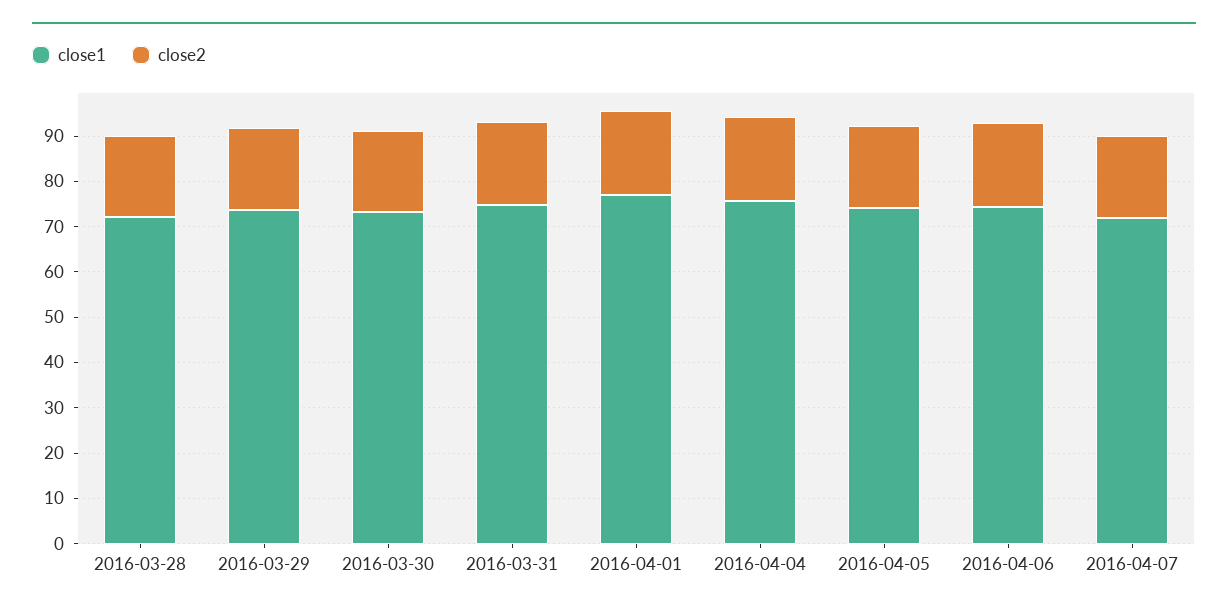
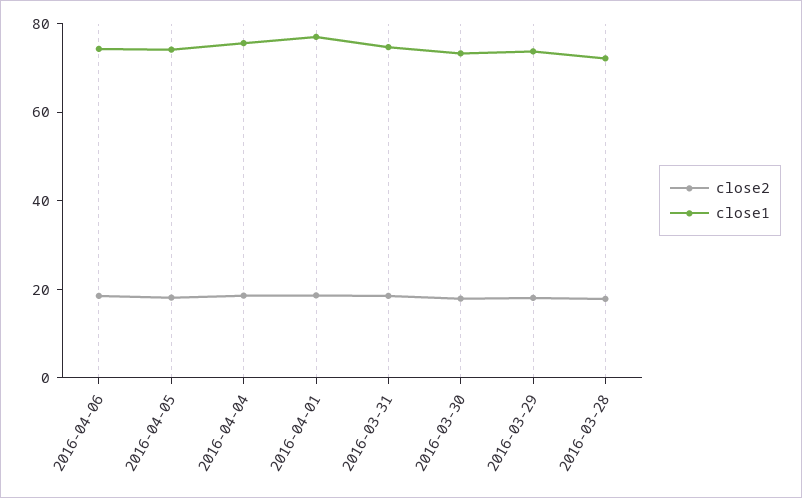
  {
    "close1": {
      "2016-03-28": 72,
      "2016-03-29": 74,
      "2016-03-30": 74,
      "2016-03-31": 74,
      "2016-04-01": 78,
      "2016-04-04": 76,
      "2016-04-05": 74,
-     "2016-04-06": 74,
+     "2016-04-06": 74
-     "2016-04-07": 72
    },
    "close2": {
      "2016-03-28": 18,
      "2016-03-29": 18,
      "2016-03-30": 18,
      "2016-03-31": 18,
      "2016-04-01": 18,
      "2016-04-04": 18,
      "2016-04-05": 18,
-     "2016-04-06": 18,
+     "2016-04-06": 18
-     "2016-04-07": 18
    }
  }

